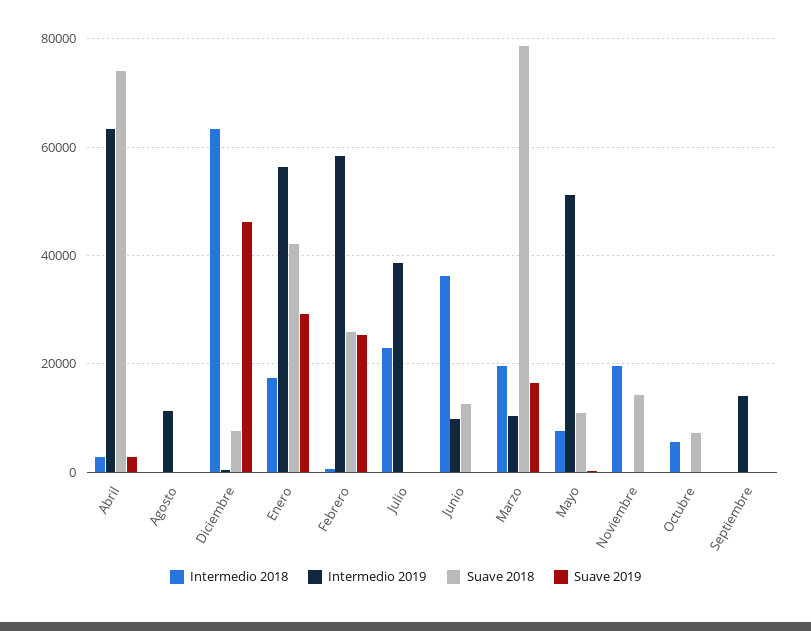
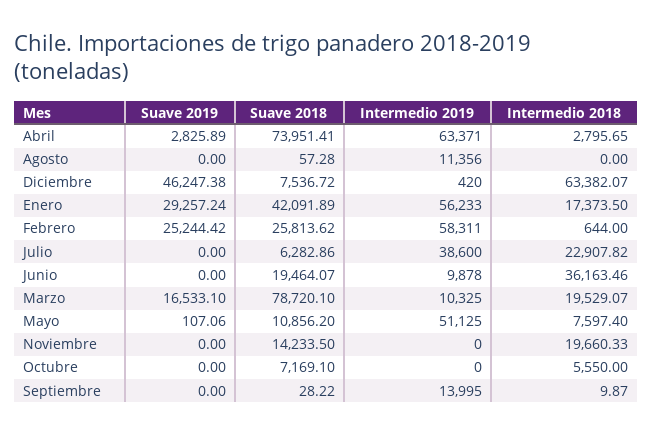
  {
    "Intermedio 2018": {
      "Abril": 2795.65,
      "Agosto": 0,
      "Diciembre": 63382.07,
      "Enero": 17373.5,
      "Febrero": 644,
      "Julio": 22907.82,
      "Junio": 36163.46,
      "Marzo": 19529.07,
      "Mayo": 7597.4,
      "Noviembre": 19660.33,
      "Octubre": 5550,
      "Septiembre": 9.87
    },
    "Intermedio 2019": {
      "Abril": 63371,
      "Agosto": 11356,
      "Diciembre": 420,
      "Enero": 56233,
      "Febrero": 58311,
      "Julio": 38600,
      "Junio": 9878,
      "Marzo": 10325,
      "Mayo": 51125,
      "Noviembre": 0,
      "Octubre": 0,
      "Septiembre": 13995
    },
    "Suave 2018": {
      "Abril": 73951.41,
      "Agosto": 57.28,
      "Diciembre": 7536.72,
      "Enero": 42091.89,
      "Febrero": 25813.62,
-     "Julio": 0,
+     "Julio": 6282.86,
-     "Junio": 12000,
+     "Junio": 19464.07,
      "Marzo": 78720.1,
      "Mayo": 10856.2,
      "Noviembre": 14233.5,
      "Octubre": 7169.1,
      "Septiembre": 28.22
    },
    "Suave 2019": {
      "Abril": 2825.89,
      "Agosto": 0,
      "Diciembre": 46247.38,
      "Enero": 29257.24,
      "Febrero": 25244.42,
      "Julio": 0,
      "Junio": 0,
      "Marzo": 16533.1,
      "Mayo": 107.06,
      "Noviembre": 0,
      "Octubre": 0,
      "Septiembre": 0
    }
  }

